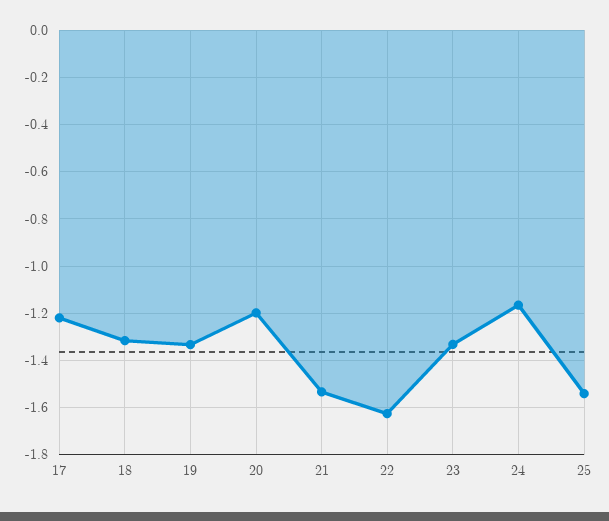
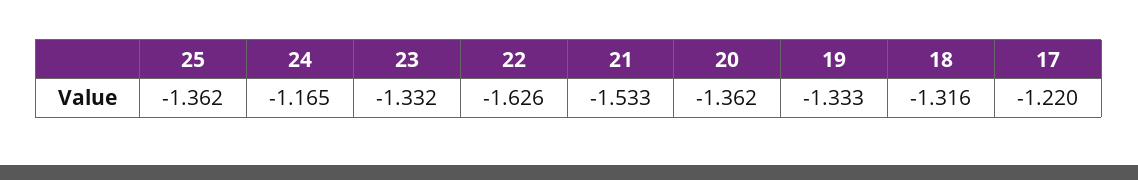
  {
    "17": -1.22,
    "18": -1.316,
    "19": -1.333,
-   "20": -1.2,
+   "20": -1.362,
    "21": -1.533,
    "22": -1.626,
    "23": -1.332,
    "24": -1.165,
-   "25": -1.55
+   "25": -1.362
  }

